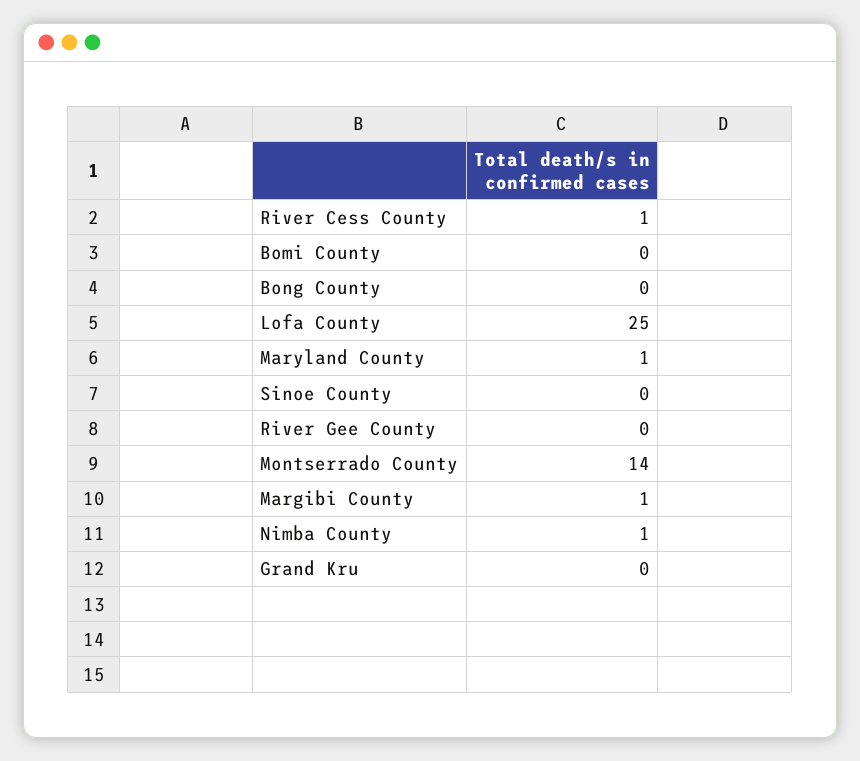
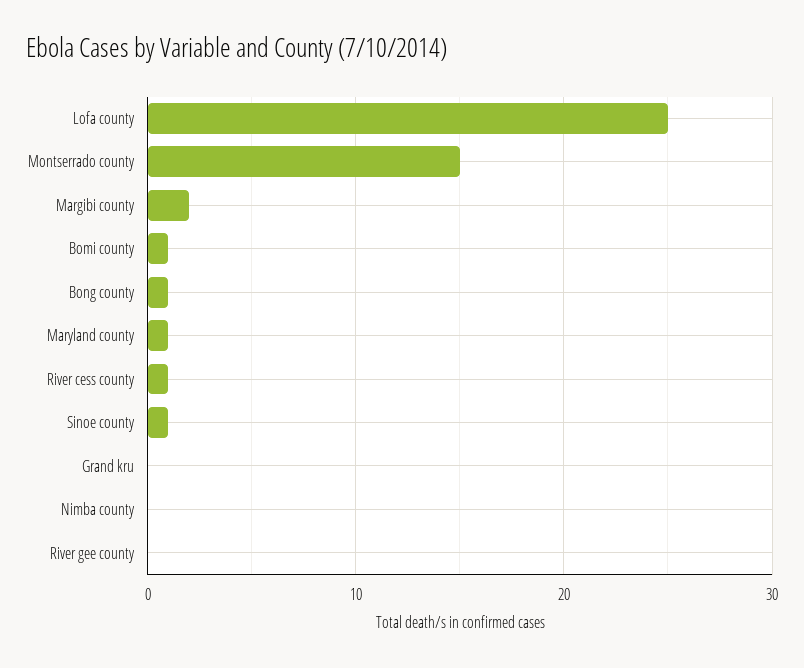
  {
    "River Cess County": 1,
-   "Bomi County": 0,
+   "Bomi County": 1,
-   "Bong County": 0,
+   "Bong County": 1,
    "Lofa County": 25,
    "Maryland County": 1,
-   "Sinoe County": 0,
+   "Sinoe County": 1,
    "River Gee County": 0,
-   "Montserrado County": 14,
+   "Montserrado County": 15,
-   "Margibi County": 1,
+   "Margibi County": 2,
-   "Nimba County": 1,
+   "Nimba County": 0,
    "Grand Kru": 0
  }

